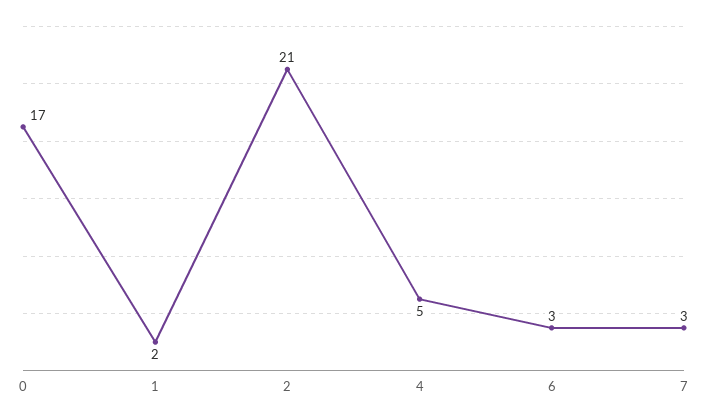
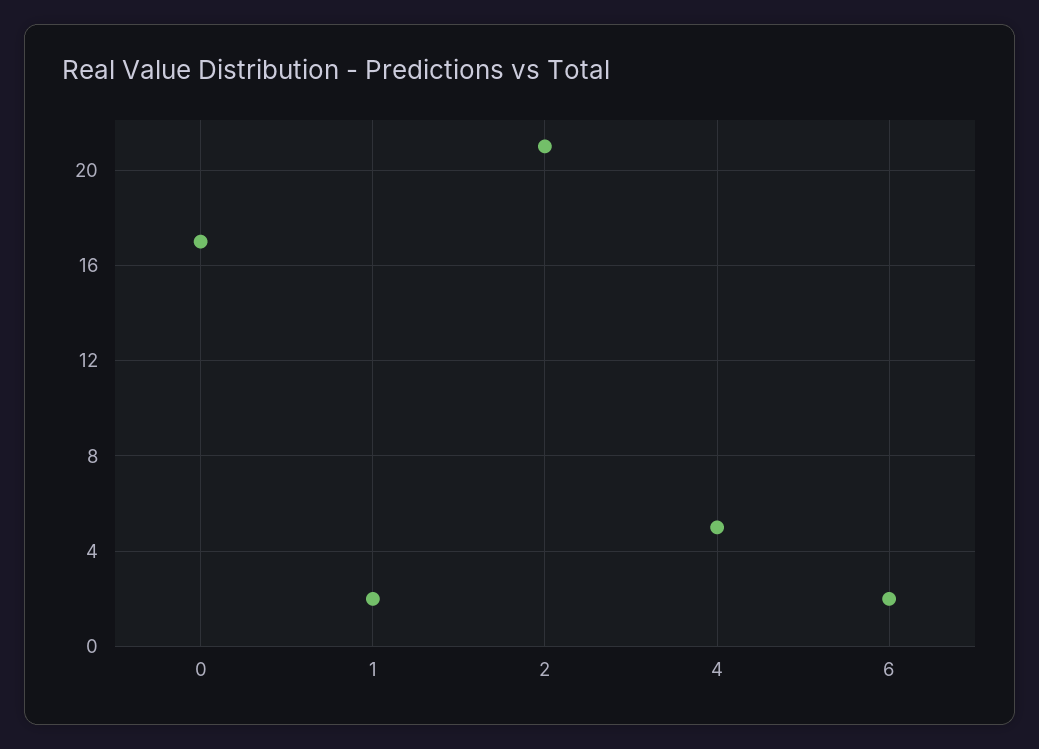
  {
    "0": 17,
    "1": 2,
    "2": 21,
    "4": 5,
-   "6": 3,
+   "6": 2
-   "7": 3
  }

